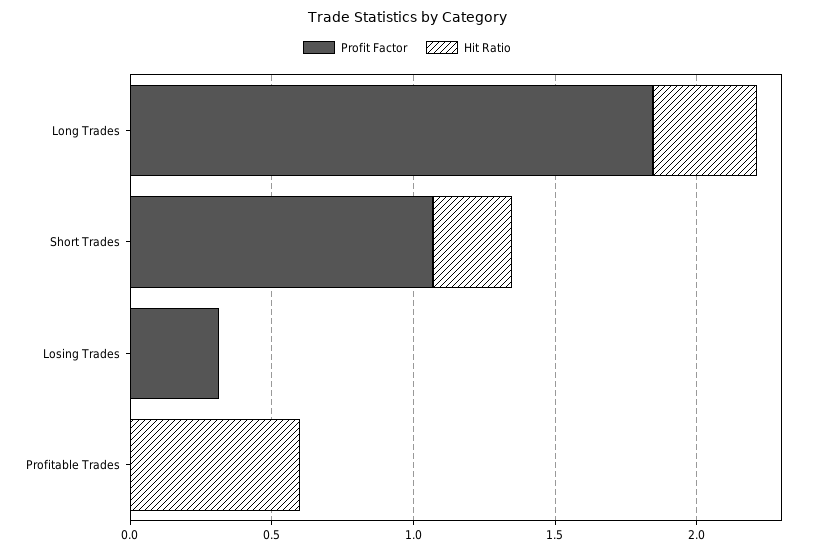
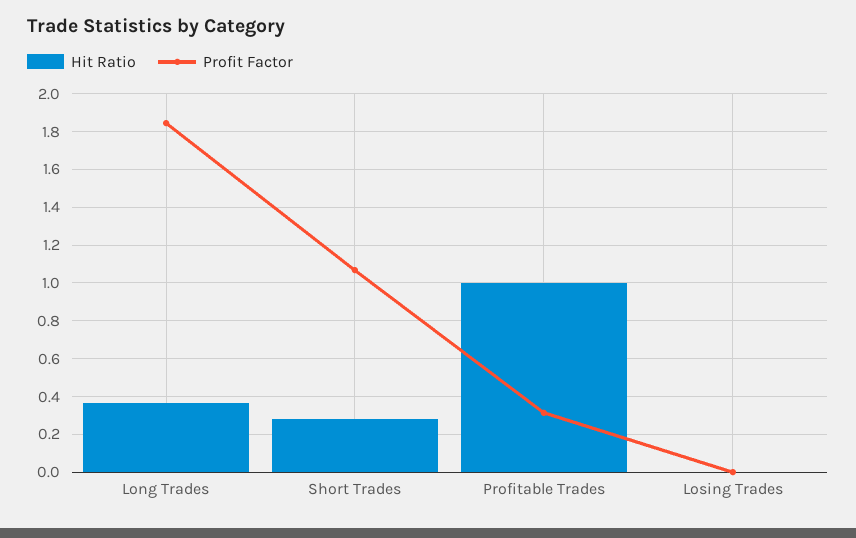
  {
    "Profit Factor": {
      "Long Trades": 1.85,
      "Short Trades": 1.05,
-     "Losing Trades": 0.3,
+     "Losing Trades": 0,
-     "Profitable Trades": 0
+     "Profitable Trades": 0.3
    },
    "Hit Ratio": {
      "Long Trades": 0.35,
      "Short Trades": 0.3,
      "Losing Trades": 0,
-     "Profitable Trades": 0.6
+     "Profitable Trades": 1
    }
  }

